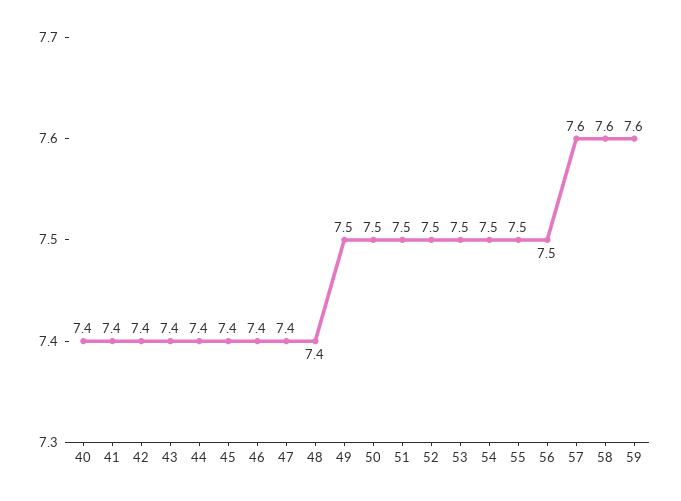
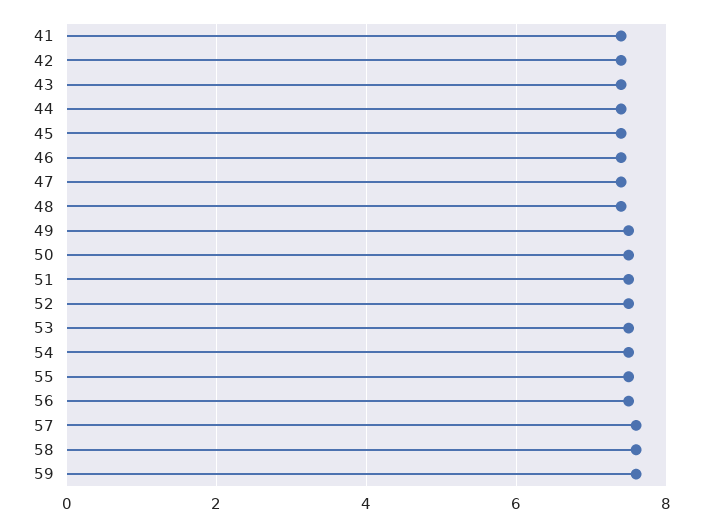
  {
-   "40": 7.4,
    "41": 7.4,
    "42": 7.4,
    "43": 7.4,
    "44": 7.4,
    "45": 7.4,
    "46": 7.4,
    "47": 7.4,
    "48": 7.4,
    "49": 7.5,
    "50": 7.5,
    "51": 7.5,
    "52": 7.5,
    "53": 7.5,
    "54": 7.5,
    "55": 7.5,
    "56": 7.5,
    "57": 7.6,
    "58": 7.6,
    "59": 7.6
  }

